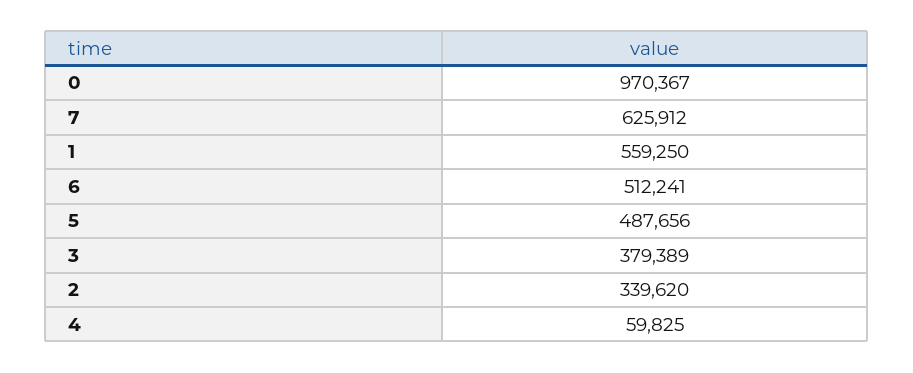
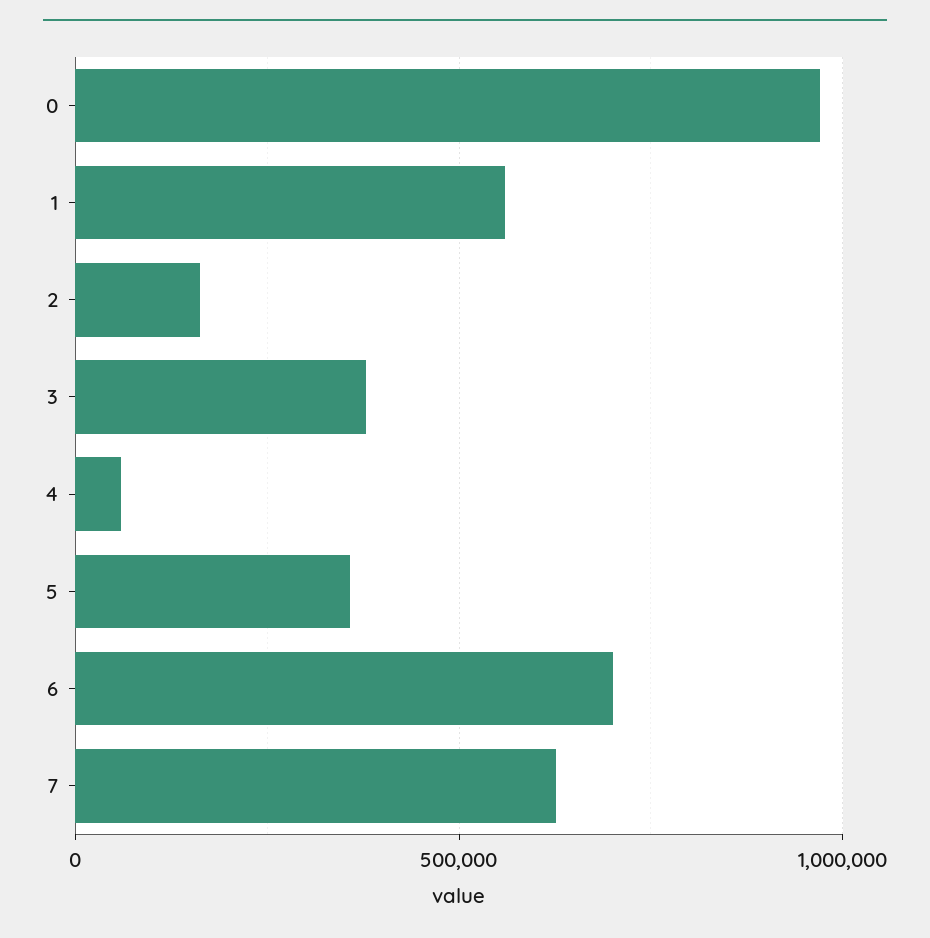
  {
    "0": 970367,
    "7": 625912,
    "1": 559250,
-   "6": 512241,
+   "6": 700000,
-   "5": 487656,
+   "5": 350000,
    "3": 379389,
-   "2": 339620,
+   "2": 150000,
    "4": 59825
  }

